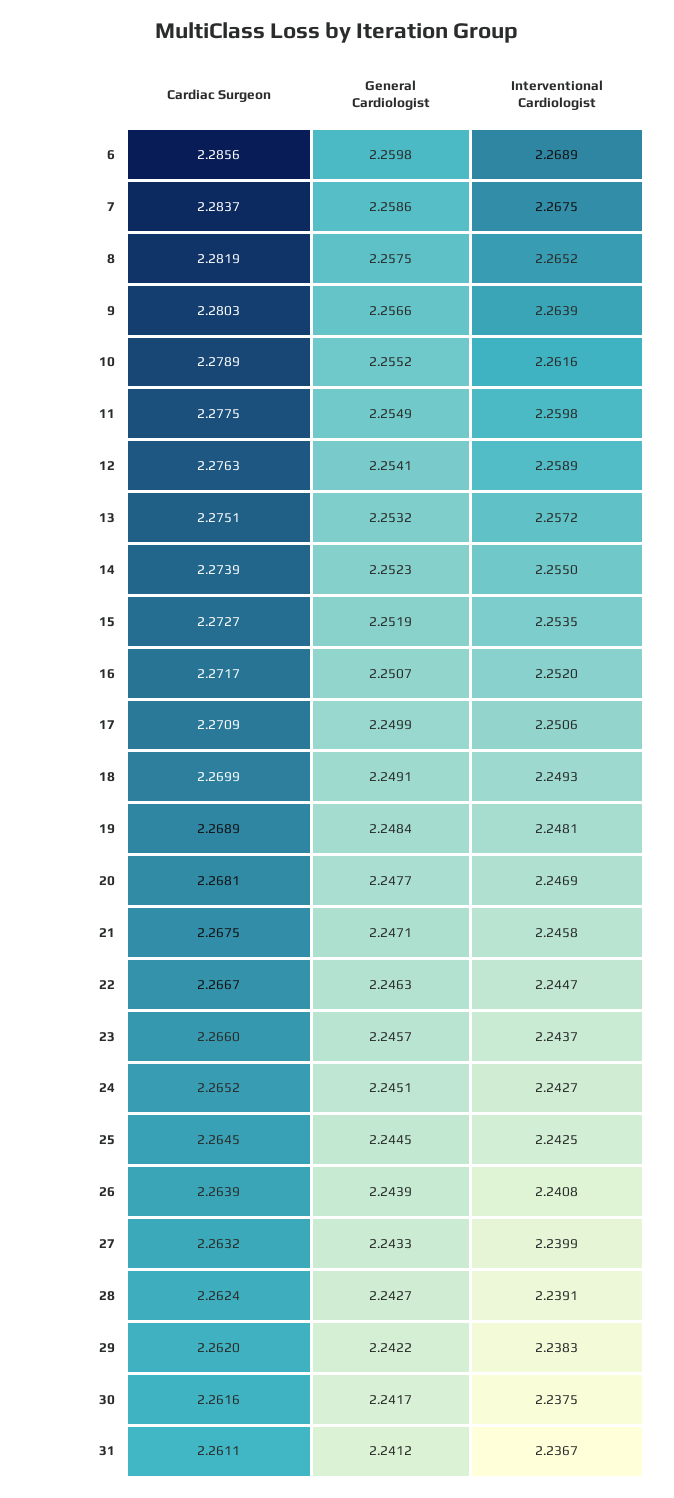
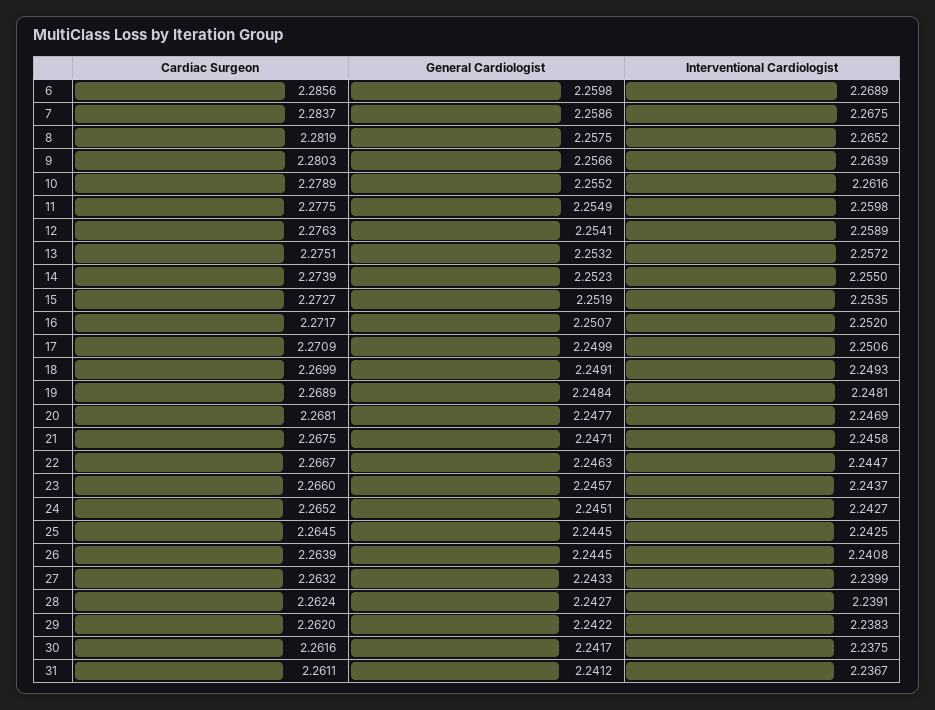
  {
    "Cardiac Surgeon": {
      "6": 2.2856,
      "7": 2.2837,
      "8": 2.2819,
      "9": 2.2803,
      "10": 2.2789,
      "11": 2.2775,
      "12": 2.2763,
      "13": 2.2751,
      "14": 2.2739,
      "15": 2.2727,
      "16": 2.2717,
      "17": 2.2709,
      "18": 2.2699,
      "19": 2.2689,
      "20": 2.2681,
      "21": 2.2675,
      "22": 2.2667,
      "23": 2.266,
      "24": 2.2652,
      "25": 2.2645,
      "26": 2.2639,
      "27": 2.2632,
      "28": 2.2624,
      "29": 2.262,
      "30": 2.2616,
      "31": 2.2611
    },
    "General Cardiologist": {
      "6": 2.2598,
      "7": 2.2586,
      "8": 2.2575,
      "9": 2.2566,
      "10": 2.2552,
      "11": 2.2549,
      "12": 2.2541,
      "13": 2.2532,
      "14": 2.2523,
      "15": 2.2519,
      "16": 2.2507,
      "17": 2.2499,
      "18": 2.2491,
      "19": 2.2484,
      "20": 2.2477,
      "21": 2.2471,
      "22": 2.2463,
      "23": 2.2457,
      "24": 2.2451,
      "25": 2.2445,
-     "26": 2.2439,
+     "26": 2.2445,
      "27": 2.2433,
      "28": 2.2427,
      "29": 2.2422,
      "30": 2.2417,
      "31": 2.2412
    },
    "Interventional Cardiologist": {
      "6": 2.2689,
      "7": 2.2675,
      "8": 2.2652,
      "9": 2.2639,
      "10": 2.2616,
      "11": 2.2598,
      "12": 2.2589,
      "13": 2.2572,
      "14": 2.255,
      "15": 2.2535,
      "16": 2.252,
      "17": 2.2506,
      "18": 2.2493,
      "19": 2.2481,
      "20": 2.2469,
      "21": 2.2458,
      "22": 2.2447,
      "23": 2.2437,
      "24": 2.2427,
      "25": 2.2425,
      "26": 2.2408,
      "27": 2.2399,
      "28": 2.2391,
      "29": 2.2383,
      "30": 2.2375,
      "31": 2.2367
    }
  }

